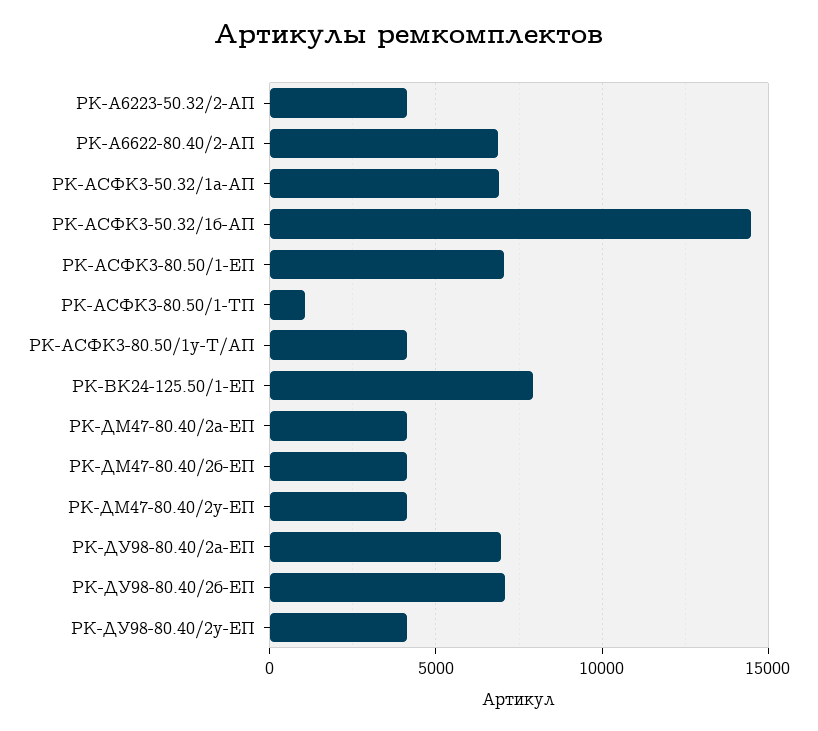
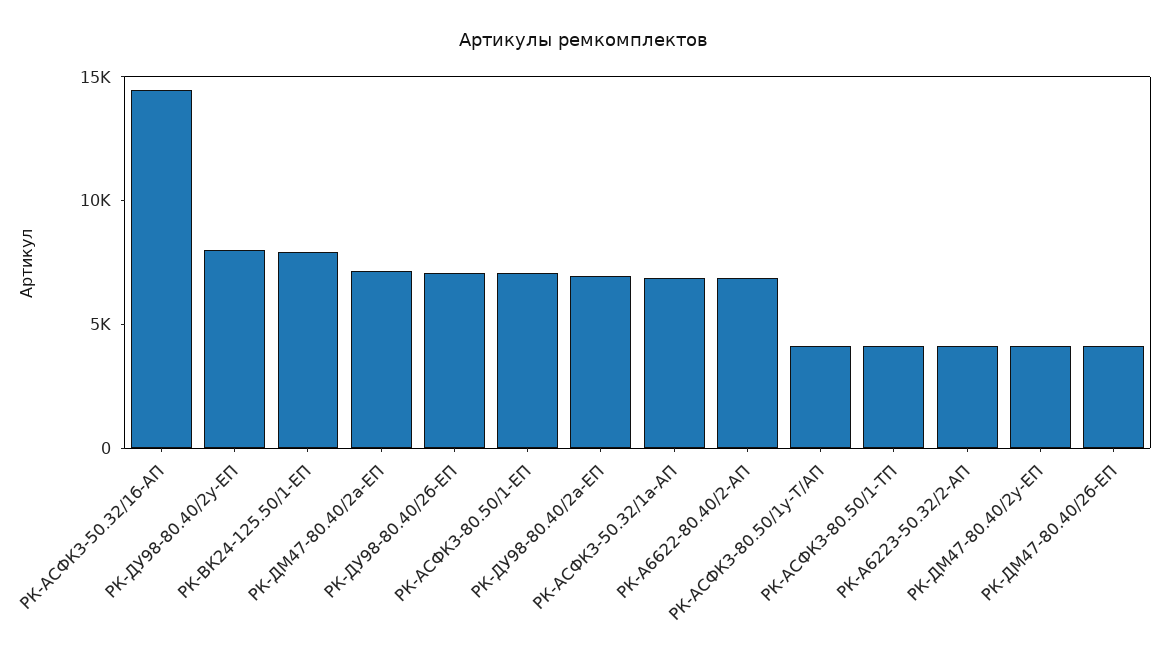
  {
    "РК-А6223-50.32/2-АП": 4000,
    "РК-А6622-80.40/2-АП": 7000,
    "РК-АСФК3-50.32/1а-АП": 7000,
    "РК-АСФК3-50.32/1б-АП": 14500,
    "РК-АСФК3-80.50/1-ЕП": 7000,
-   "РК-АСФК3-80.50/1-ТП": 1000,
+   "РК-АСФК3-80.50/1-ТП": 4000,
    "РК-АСФК3-80.50/1у-Т/АП": 4000,
    "РК-ВК24-125.50/1-ЕП": 8000,
-   "РК-ДМ47-80.40/2а-ЕП": 4000,
+   "РК-ДМ47-80.40/2а-ЕП": 7000,
    "РК-ДМ47-80.40/2б-ЕП": 4000,
    "РК-ДМ47-80.40/2у-ЕП": 4000,
    "РК-ДУ98-80.40/2а-ЕП": 7000,
    "РК-ДУ98-80.40/2б-ЕП": 7000,
-   "РК-ДУ98-80.40/2у-ЕП": 4000
+   "РК-ДУ98-80.40/2у-ЕП": 8000
  }

